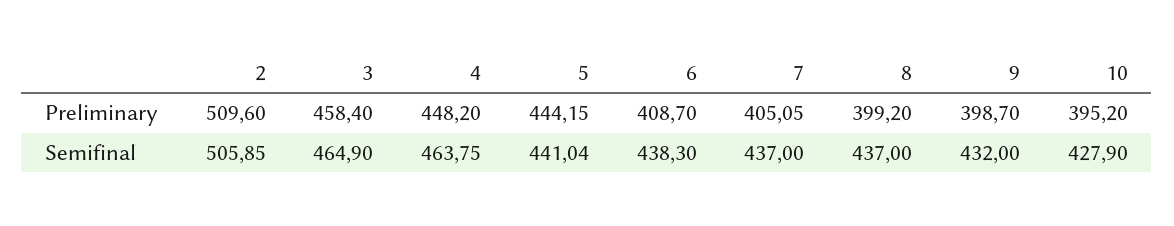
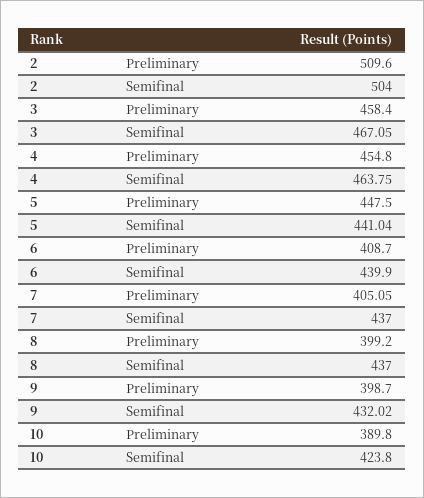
  {
    "2": {
      "Preliminary": 509.6,
-     "Semifinal": 505.85
+     "Semifinal": 504
    },
    "3": {
      "Preliminary": 458.4,
-     "Semifinal": 464.9
+     "Semifinal": 467.05
    },
    "4": {
-     "Preliminary": 448.2,
+     "Preliminary": 454.8,
      "Semifinal": 463.75
    },
    "5": {
-     "Preliminary": 444.15,
+     "Preliminary": 447.5,
      "Semifinal": 441.04
    },
    "6": {
      "Preliminary": 408.7,
-     "Semifinal": 438.3
+     "Semifinal": 439.9
    },
    "7": {
      "Preliminary": 405.05,
      "Semifinal": 437
    },
    "8": {
      "Preliminary": 399.2,
      "Semifinal": 437
    },
    "9": {
      "Preliminary": 398.7,
-     "Semifinal": 432
+     "Semifinal": 432.02
    },
    "10": {
-     "Preliminary": 395.2,
+     "Preliminary": 389.8,
-     "Semifinal": 427.9
+     "Semifinal": 423.8
    }
  }

